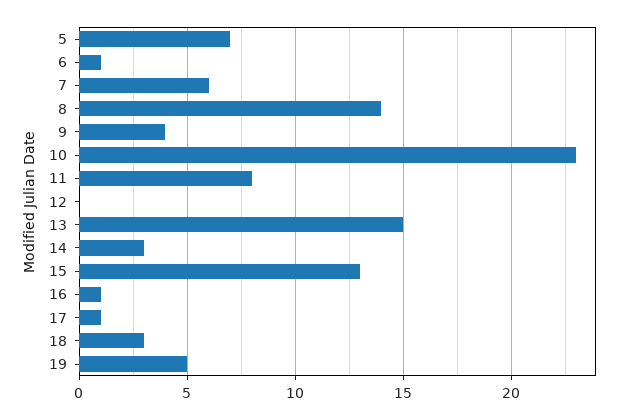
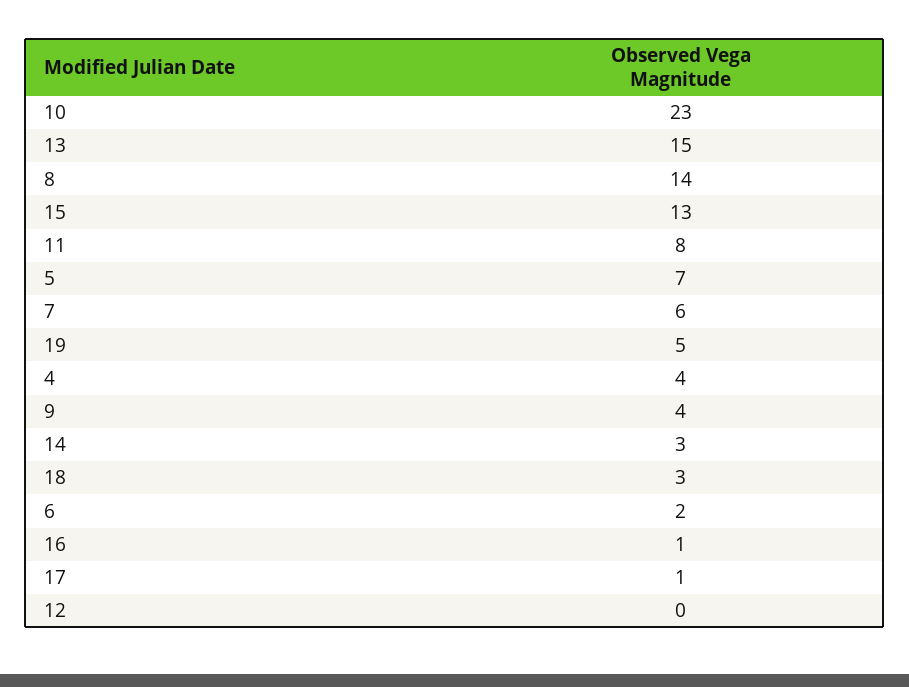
  {
    "5": 7,
-   "6": 1,
+   "6": 2,
    "7": 6,
    "8": 14,
    "9": 4,
    "10": 23,
    "11": 8,
    "12": 0,
    "13": 15,
    "14": 3,
    "15": 13,
    "16": 1,
    "17": 1,
    "18": 3,
-   "19": 5
+   "19": 5,
+   "4": 4
  }

